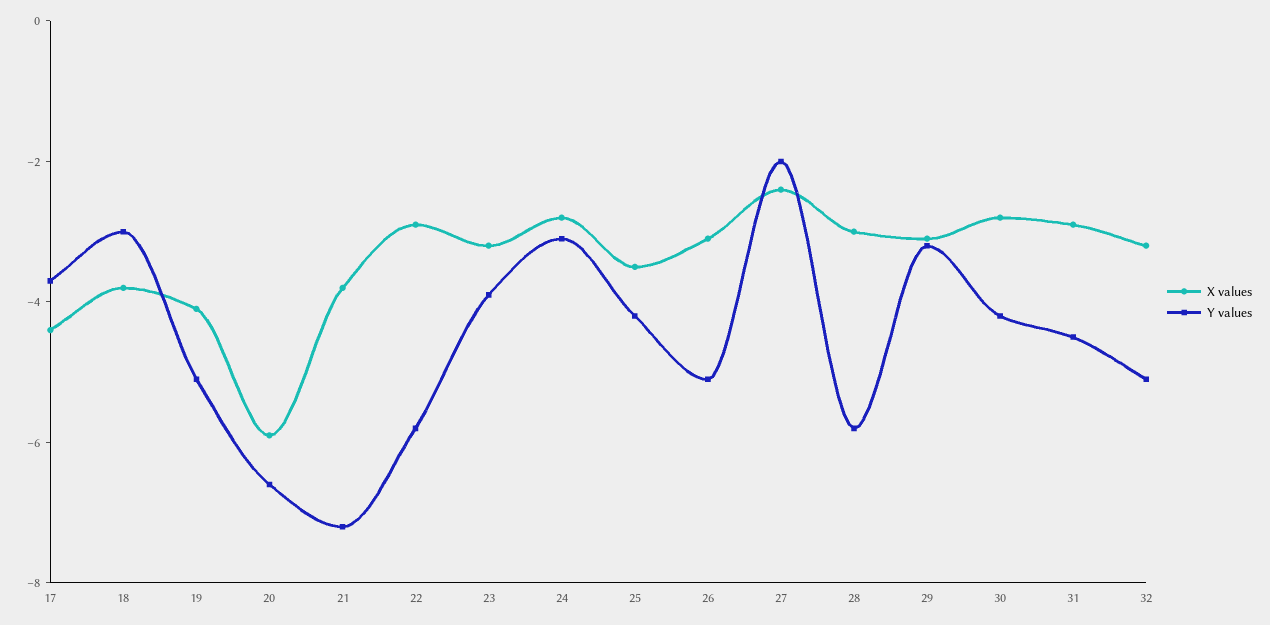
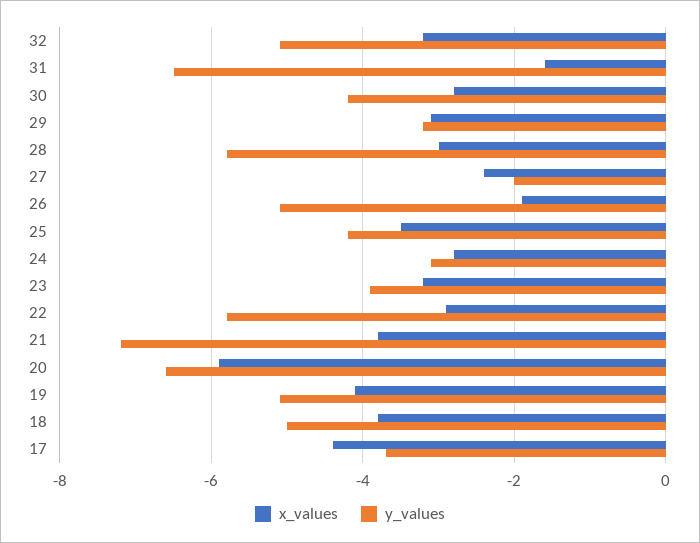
  {
    "X values": {
      "17": -4.5,
      "18": -4,
      "19": -4,
      "20": -6,
      "21": -4,
      "22": -3,
      "23": -3,
      "24": -3,
      "25": -3.5,
-     "26": -3,
+     "26": -2,
      "27": -2.5,
      "28": -3,
      "29": -3,
      "30": -3,
-     "31": -3,
+     "31": -1.5,
      "32": -3
    },
    "Y values": {
      "17": -3.5,
-     "18": -3,
+     "18": -5,
      "19": -5,
      "20": -6.5,
      "21": -7,
      "22": -6,
      "23": -4,
      "24": -3,
      "25": -4,
      "26": -5,
      "27": -2,
      "28": -6,
      "29": -3,
      "30": -4,
-     "31": -4.5,
+     "31": -6.5,
      "32": -5
    }
  }

